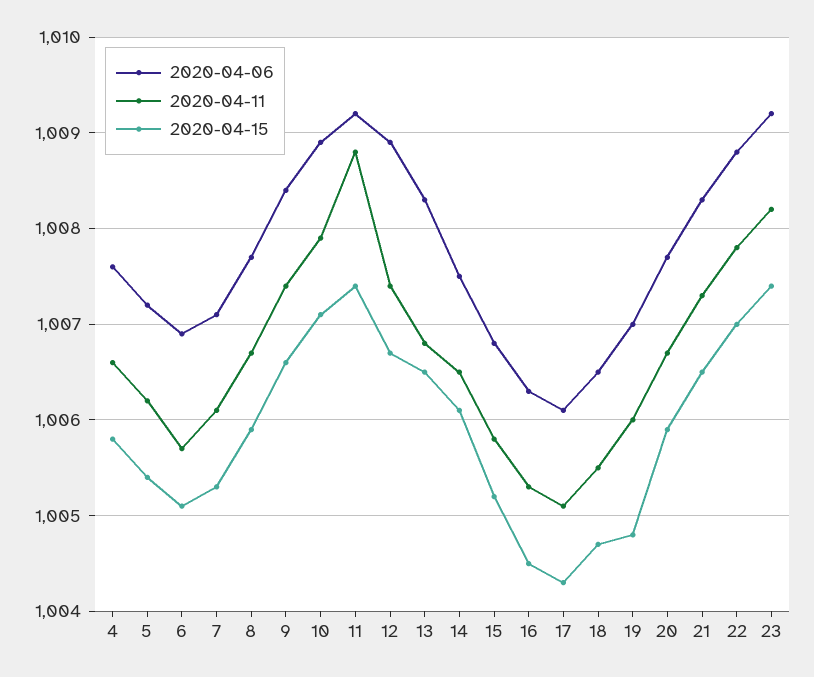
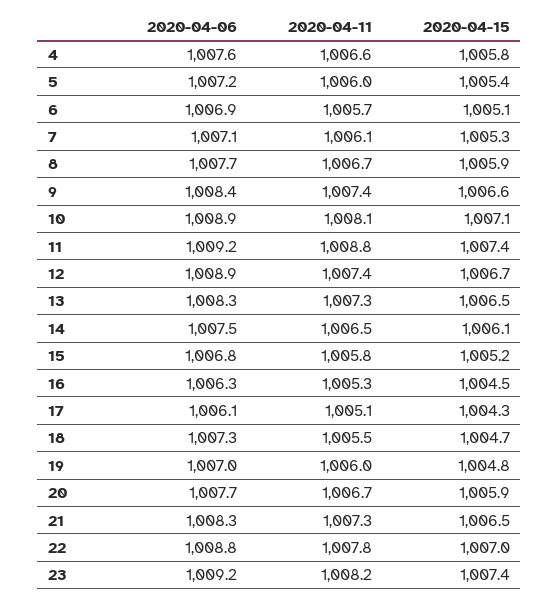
  {
    "2020-04-06": {
      "4": 1007.6,
      "5": 1007.2,
      "6": 1006.9,
      "7": 1007.1,
      "8": 1007.7,
      "9": 1008.4,
      "10": 1008.9,
      "11": 1009.2,
      "12": 1008.9,
      "13": 1008.3,
      "14": 1007.5,
      "15": 1006.8,
      "16": 1006.3,
      "17": 1006.1,
-     "18": 1006.5,
+     "18": 1007.3,
      "19": 1007,
      "20": 1007.7,
      "21": 1008.3,
      "22": 1008.8,
      "23": 1009.2
    },
    "2020-04-11": {
      "4": 1006.6,
-     "5": 1006.2,
+     "5": 1006,
      "6": 1005.7,
      "7": 1006.1,
      "8": 1006.7,
      "9": 1007.4,
-     "10": 1007.9,
+     "10": 1008.1,
      "11": 1008.8,
      "12": 1007.4,
-     "13": 1006.8,
+     "13": 1007.3,
      "14": 1006.5,
      "15": 1005.8,
      "16": 1005.3,
      "17": 1005.1,
      "18": 1005.5,
      "19": 1006,
      "20": 1006.7,
      "21": 1007.3,
      "22": 1007.8,
      "23": 1008.2
    },
    "2020-04-15": {
      "4": 1005.8,
      "5": 1005.4,
      "6": 1005.1,
      "7": 1005.3,
      "8": 1005.9,
      "9": 1006.6,
      "10": 1007.1,
      "11": 1007.4,
      "12": 1006.7,
      "13": 1006.5,
      "14": 1006.1,
      "15": 1005.2,
      "16": 1004.5,
      "17": 1004.3,
      "18": 1004.7,
      "19": 1004.8,
      "20": 1005.9,
      "21": 1006.5,
      "22": 1007,
      "23": 1007.4
    }
  }

